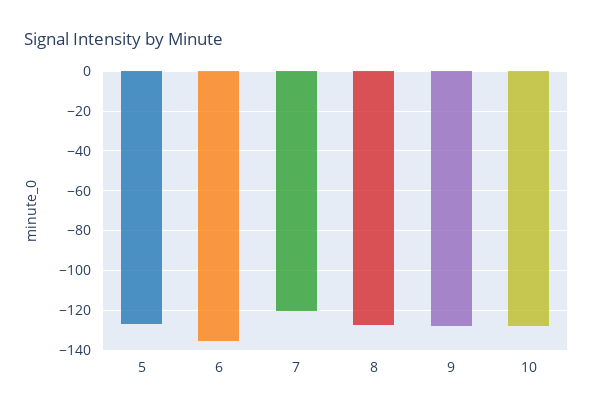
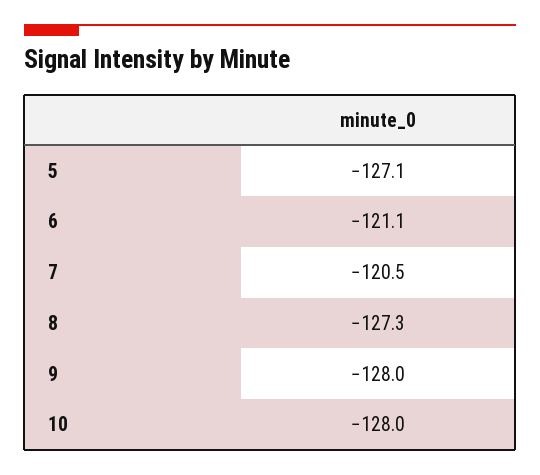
  {
    "5": -127.1,
-   "6": -135,
+   "6": -121.1,
    "7": -120.5,
    "8": -127.3,
    "9": -128,
    "10": -128
  }

